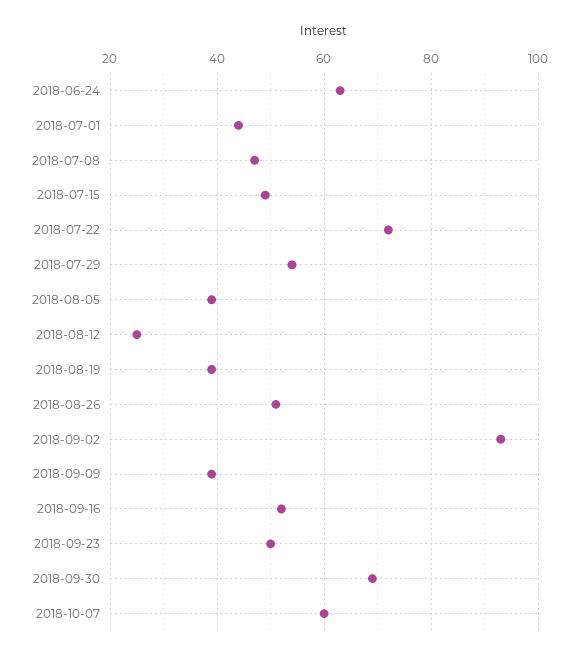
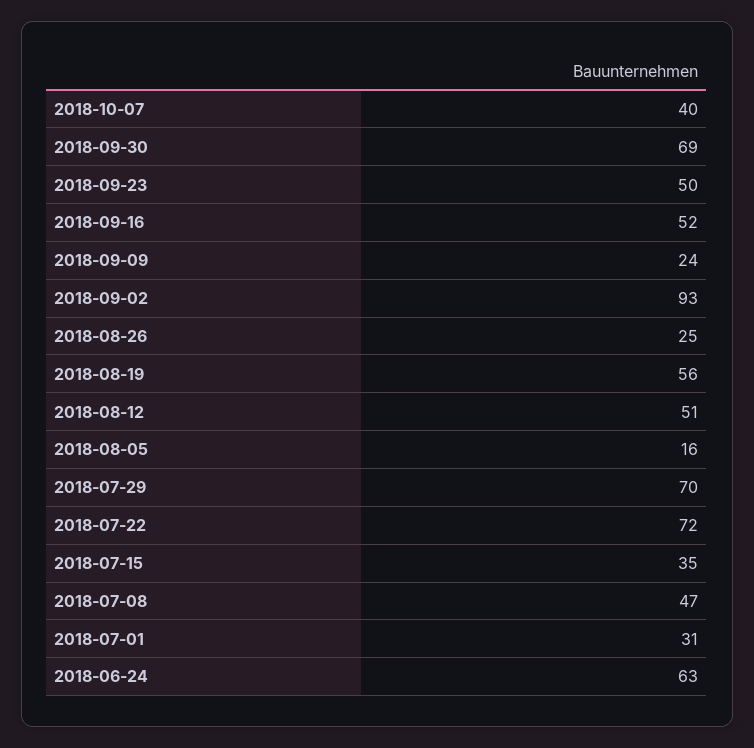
  {
    "2018-06-24": 63,
-   "2018-07-01": 45,
+   "2018-07-01": 31,
    "2018-07-08": 47,
-   "2018-07-15": 50,
+   "2018-07-15": 35,
    "2018-07-22": 72,
-   "2018-07-29": 55,
+   "2018-07-29": 70,
-   "2018-08-05": 40,
+   "2018-08-05": 16,
-   "2018-08-12": 25,
+   "2018-08-12": 51,
-   "2018-08-19": 40,
+   "2018-08-19": 56,
-   "2018-08-26": 50,
+   "2018-08-26": 25,
    "2018-09-02": 93,
-   "2018-09-09": 40,
+   "2018-09-09": 24,
    "2018-09-16": 52,
    "2018-09-23": 50,
    "2018-09-30": 69,
-   "2018-10-07": 60
+   "2018-10-07": 40
  }

